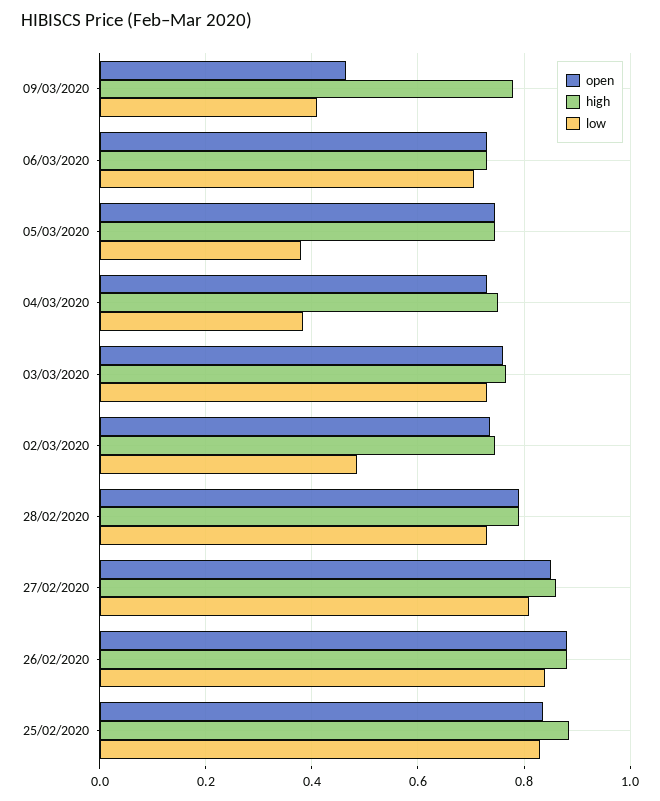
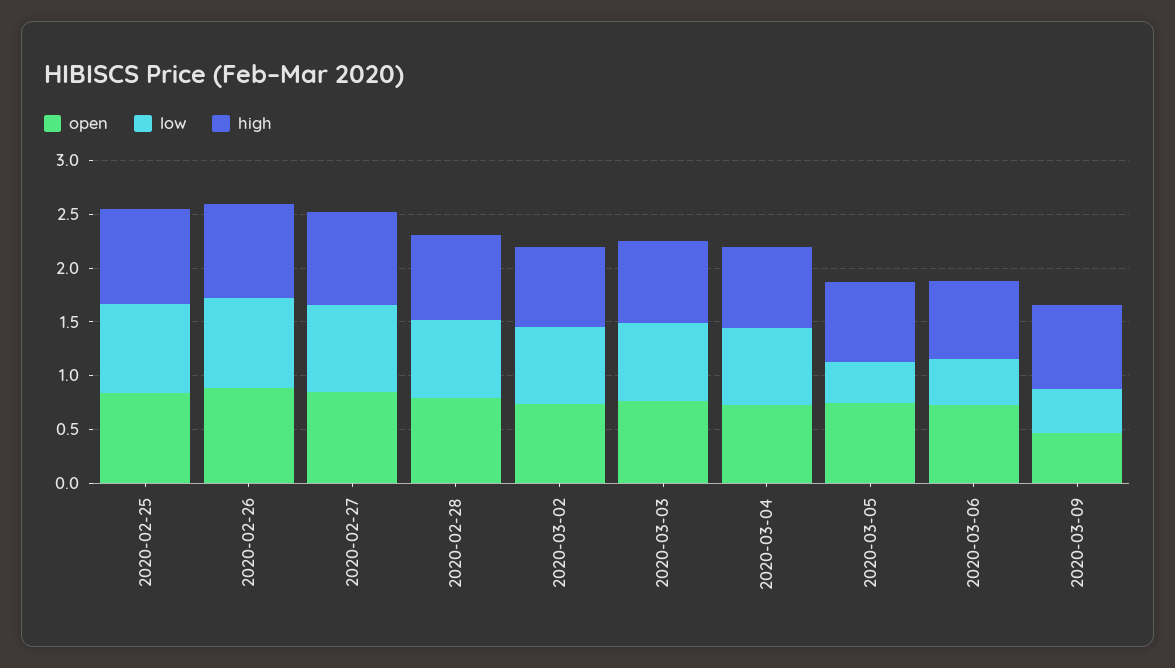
  {
    "open": {
      "09/03/2020": 0.46,
      "06/03/2020": 0.74,
      "05/03/2020": 0.74,
      "04/03/2020": 0.74,
      "03/03/2020": 0.76,
      "02/03/2020": 0.74,
      "28/02/2020": 0.8,
      "27/02/2020": 0.86,
      "26/02/2020": 0.88,
      "25/02/2020": 0.84
    },
    "high": {
      "09/03/2020": 0.78,
      "06/03/2020": 0.74,
      "05/03/2020": 0.74,
      "04/03/2020": 0.76,
      "03/03/2020": 0.76,
      "02/03/2020": 0.74,
      "28/02/2020": 0.8,
      "27/02/2020": 0.86,
      "26/02/2020": 0.88,
      "25/02/2020": 0.88
    },
    "low": {
      "09/03/2020": 0.42,
-     "06/03/2020": 0.7,
+     "06/03/2020": 0.4,
      "05/03/2020": 0.38,
-     "04/03/2020": 0.38,
+     "04/03/2020": 0.7,
      "03/03/2020": 0.74,
-     "02/03/2020": 0.48,
+     "02/03/2020": 0.7,
      "28/02/2020": 0.74,
      "27/02/2020": 0.82,
      "26/02/2020": 0.84,
      "25/02/2020": 0.84
    }
  }

